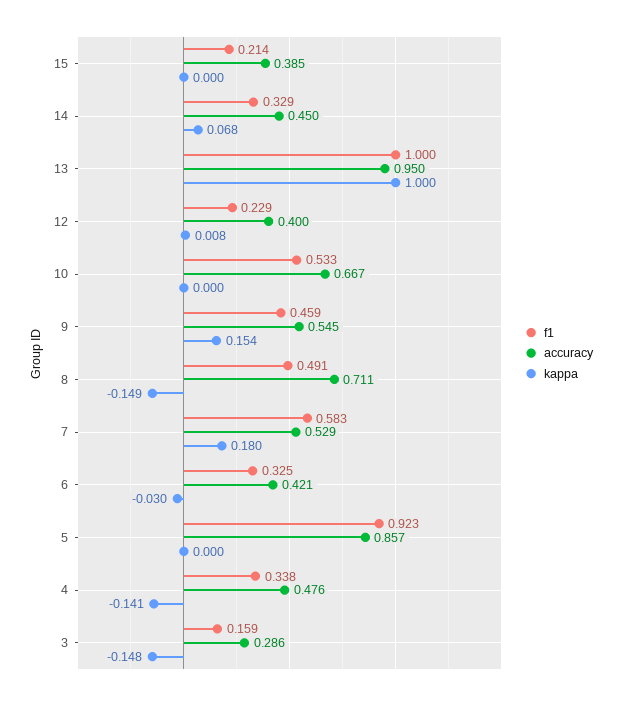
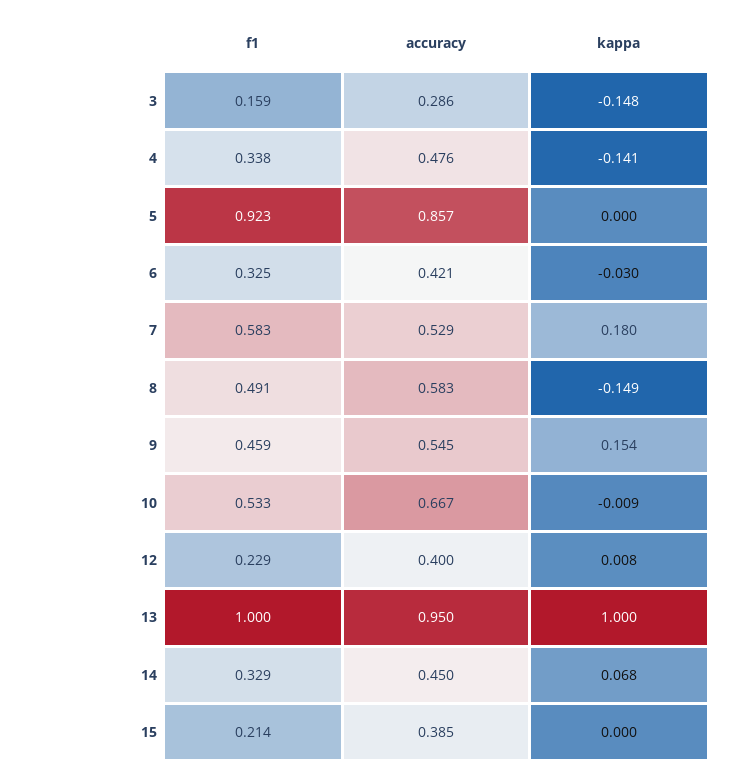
  {
    "f1": {
      "15": 0.214,
      "14": 0.329,
      "13": 1,
      "12": 0.229,
      "10": 0.533,
      "9": 0.459,
      "8": 0.491,
      "7": 0.583,
      "6": 0.325,
      "5": 0.923,
      "4": 0.338,
      "3": 0.159
    },
    "accuracy": {
      "15": 0.385,
      "14": 0.45,
      "13": 0.95,
      "12": 0.4,
      "10": 0.667,
      "9": 0.545,
-     "8": 0.711,
+     "8": 0.583,
      "7": 0.529,
      "6": 0.421,
      "5": 0.857,
      "4": 0.476,
      "3": 0.286
    },
    "kappa": {
      "15": 0,
      "14": 0.068,
      "13": 1,
      "12": 0.008,
-     "10": 0,
+     "10": -0.009,
      "9": 0.154,
      "8": -0.149,
      "7": 0.18,
      "6": -0.03,
      "5": 0,
      "4": -0.141,
      "3": -0.148
    }
  }

